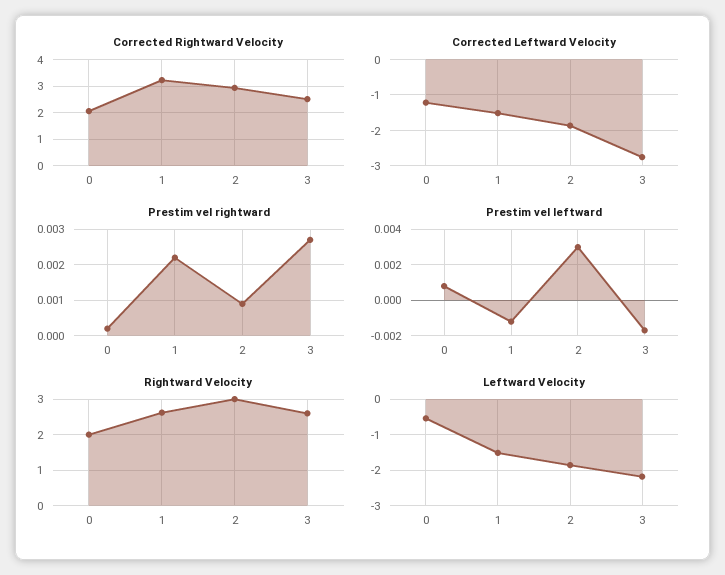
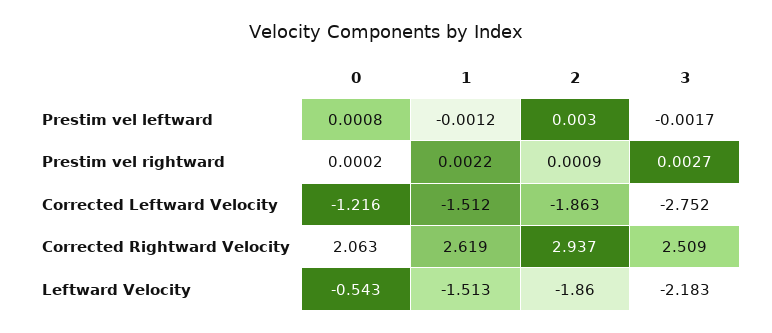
  {
    "Corrected Rightward Velocity": {
      "0": 2.063,
-     "1": 3.25,
+     "1": 2.619,
      "2": 2.937,
      "3": 2.509
    },
    "Corrected Leftward Velocity": {
      "0": -1.216,
      "1": -1.512,
      "2": -1.863,
      "3": -2.752
    },
    "Prestim vel rightward": {
      "0": 0.0002,
      "1": 0.0022,
      "2": 0.0009,
      "3": 0.0027
    },
    "Prestim vel leftward": {
      "0": 0.0008,
      "1": -0.0012,
      "2": 0.003,
      "3": -0.0017
    },
-   "Rightward Velocity": {
-     "0": 2,
-     "1": 2.6,
-     "2": 3,
-     "3": 2.6
-   },
    "Leftward Velocity": {
      "0": -0.543,
      "1": -1.513,
      "2": -1.86,
      "3": -2.183
    }
  }

